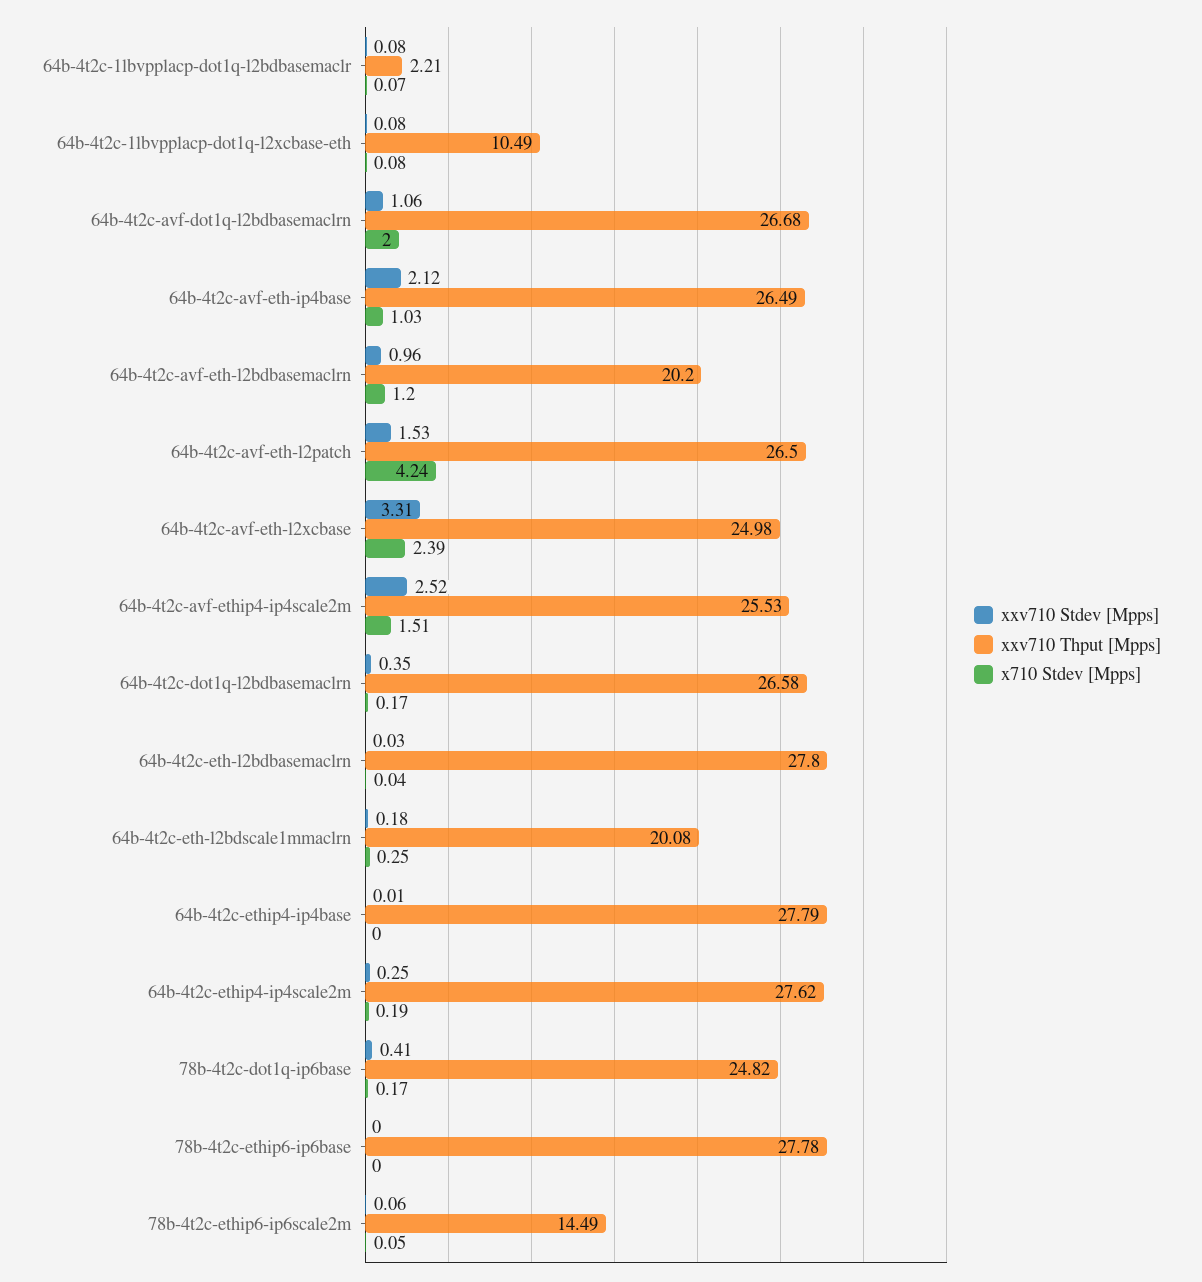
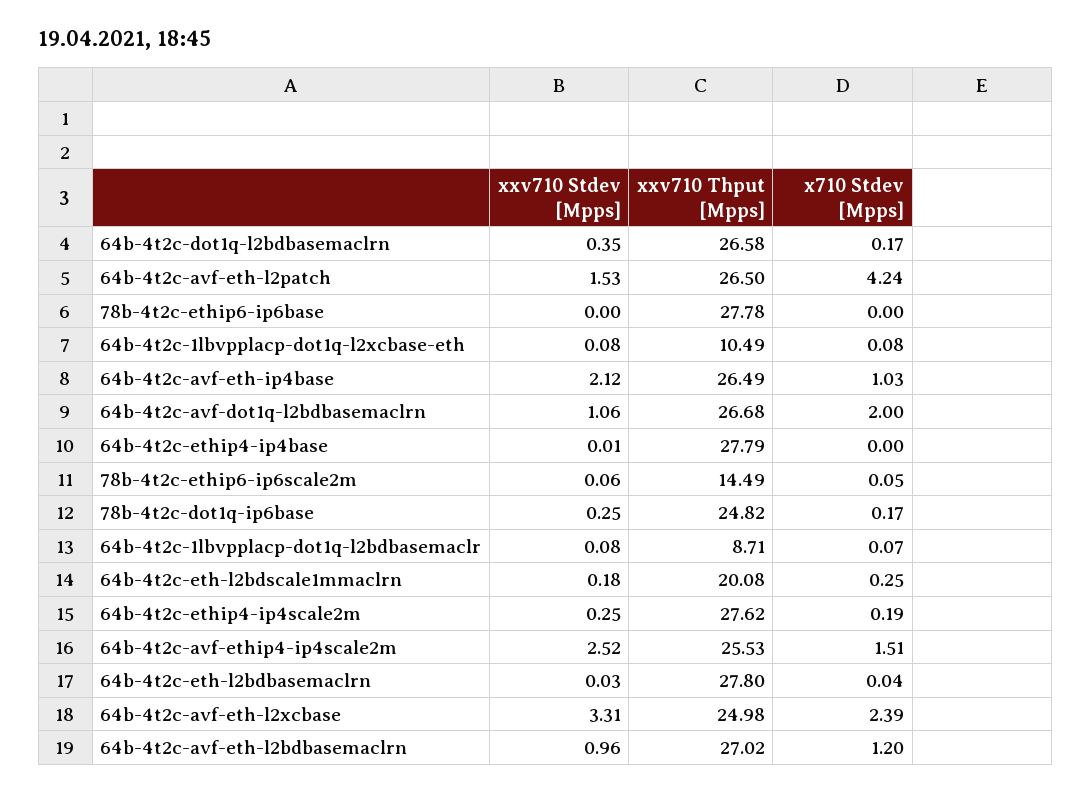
  {
    "xxv710 Stdev [Mpps]": {
      "64b-4t2c-1lbvpplacp-dot1q-l2bdbasemaclr": 0.08,
      "64b-4t2c-1lbvpplacp-dot1q-l2xcbase-eth": 0.08,
      "64b-4t2c-avf-dot1q-l2bdbasemaclrn": 1.06,
      "64b-4t2c-avf-eth-ip4base": 2.12,
      "64b-4t2c-avf-eth-l2bdbasemaclrn": 0.96,
      "64b-4t2c-avf-eth-l2patch": 1.53,
      "64b-4t2c-avf-eth-l2xcbase": 3.31,
      "64b-4t2c-avf-ethip4-ip4scale2m": 2.52,
      "64b-4t2c-dot1q-l2bdbasemaclrn": 0.35,
      "64b-4t2c-eth-l2bdbasemaclrn": 0.03,
      "64b-4t2c-eth-l2bdscale1mmaclrn": 0.18,
      "64b-4t2c-ethip4-ip4base": 0.01,
      "64b-4t2c-ethip4-ip4scale2m": 0.25,
-     "78b-4t2c-dot1q-ip6base": 0.41,
+     "78b-4t2c-dot1q-ip6base": 0.25,
      "78b-4t2c-ethip6-ip6base": 0,
      "78b-4t2c-ethip6-ip6scale2m": 0.06
    },
    "xxv710 Thput [Mpps]": {
-     "64b-4t2c-1lbvpplacp-dot1q-l2bdbasemaclr": 2.21,
+     "64b-4t2c-1lbvpplacp-dot1q-l2bdbasemaclr": 8.71,
      "64b-4t2c-1lbvpplacp-dot1q-l2xcbase-eth": 10.49,
      "64b-4t2c-avf-dot1q-l2bdbasemaclrn": 26.68,
      "64b-4t2c-avf-eth-ip4base": 26.49,
-     "64b-4t2c-avf-eth-l2bdbasemaclrn": 20.2,
+     "64b-4t2c-avf-eth-l2bdbasemaclrn": 27.02,
      "64b-4t2c-avf-eth-l2patch": 26.5,
      "64b-4t2c-avf-eth-l2xcbase": 24.98,
      "64b-4t2c-avf-ethip4-ip4scale2m": 25.53,
      "64b-4t2c-dot1q-l2bdbasemaclrn": 26.58,
      "64b-4t2c-eth-l2bdbasemaclrn": 27.8,
      "64b-4t2c-eth-l2bdscale1mmaclrn": 20.08,
      "64b-4t2c-ethip4-ip4base": 27.79,
      "64b-4t2c-ethip4-ip4scale2m": 27.62,
      "78b-4t2c-dot1q-ip6base": 24.82,
      "78b-4t2c-ethip6-ip6base": 27.78,
      "78b-4t2c-ethip6-ip6scale2m": 14.49
    },
    "x710 Stdev [Mpps]": {
      "64b-4t2c-1lbvpplacp-dot1q-l2bdbasemaclr": 0.07,
      "64b-4t2c-1lbvpplacp-dot1q-l2xcbase-eth": 0.08,
      "64b-4t2c-avf-dot1q-l2bdbasemaclrn": 2,
      "64b-4t2c-avf-eth-ip4base": 1.03,
      "64b-4t2c-avf-eth-l2bdbasemaclrn": 1.2,
      "64b-4t2c-avf-eth-l2patch": 4.24,
      "64b-4t2c-avf-eth-l2xcbase": 2.39,
      "64b-4t2c-avf-ethip4-ip4scale2m": 1.51,
      "64b-4t2c-dot1q-l2bdbasemaclrn": 0.17,
      "64b-4t2c-eth-l2bdbasemaclrn": 0.04,
      "64b-4t2c-eth-l2bdscale1mmaclrn": 0.25,
      "64b-4t2c-ethip4-ip4base": 0,
      "64b-4t2c-ethip4-ip4scale2m": 0.19,
      "78b-4t2c-dot1q-ip6base": 0.17,
      "78b-4t2c-ethip6-ip6base": 0,
      "78b-4t2c-ethip6-ip6scale2m": 0.05
    }
  }

